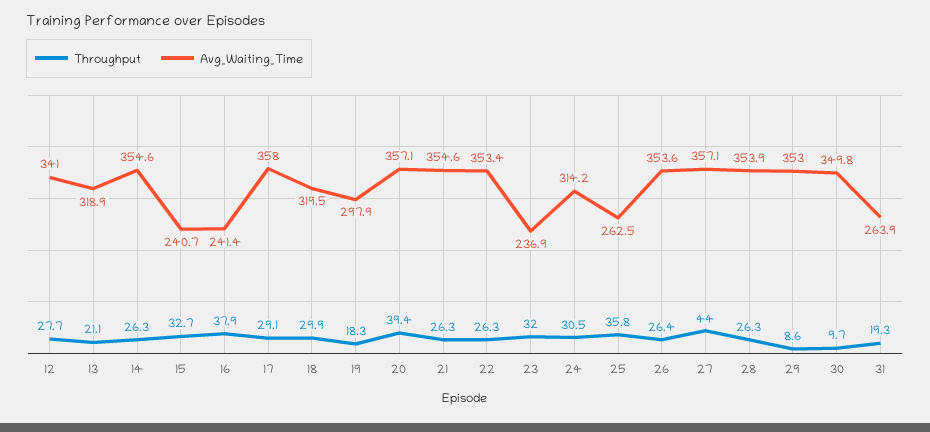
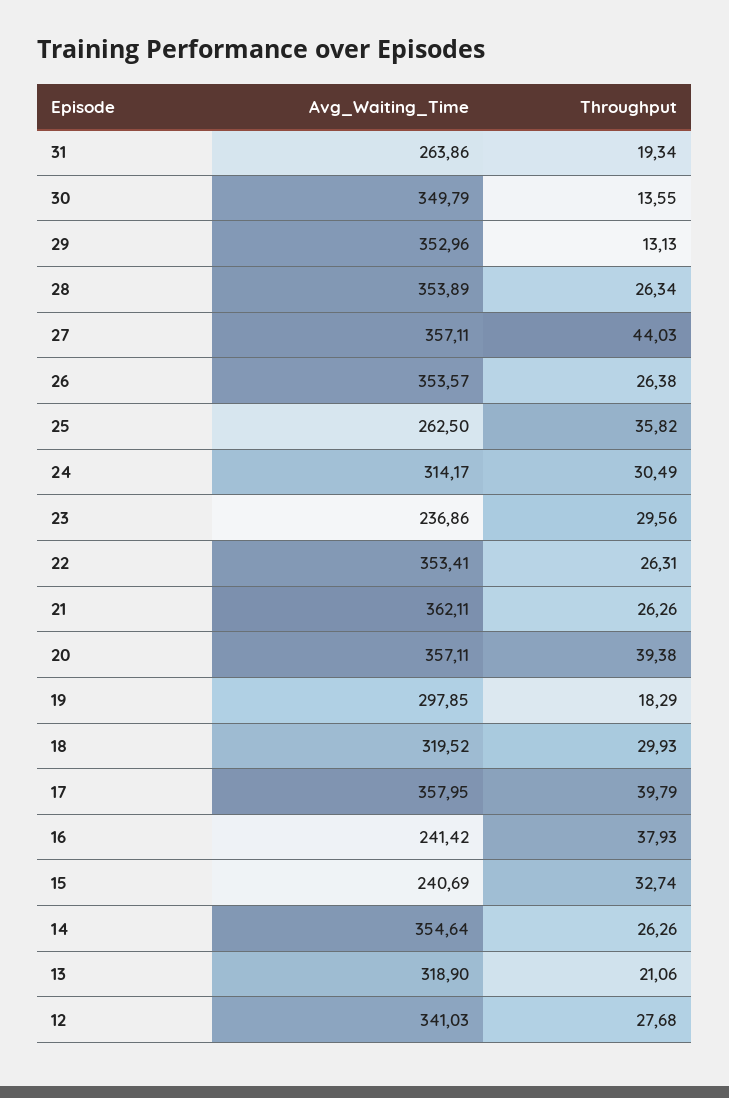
  {
    "Throughput": {
      "12": 27.68,
      "13": 21.06,
      "14": 26.26,
      "15": 32.74,
      "16": 37.93,
-     "17": 29.1,
+     "17": 39.79,
      "18": 29.93,
      "19": 18.29,
      "20": 39.38,
      "21": 26.26,
      "22": 26.31,
-     "23": 32,
+     "23": 29.56,
      "24": 30.49,
      "25": 35.82,
      "26": 26.38,
      "27": 44.03,
      "28": 26.34,
-     "29": 8.6,
+     "29": 13.13,
-     "30": 9.7,
+     "30": 13.55,
      "31": 19.34
    },
    "Avg_Waiting_Time": {
      "12": 341.03,
      "13": 318.9,
      "14": 354.64,
      "15": 240.69,
      "16": 241.42,
      "17": 357.95,
      "18": 319.52,
      "19": 297.85,
      "20": 357.11,
-     "21": 354.6,
+     "21": 362.11,
      "22": 353.41,
      "23": 236.86,
      "24": 314.17,
      "25": 262.5,
      "26": 353.57,
      "27": 357.11,
      "28": 353.89,
      "29": 352.96,
      "30": 349.79,
      "31": 263.86
    }
  }

